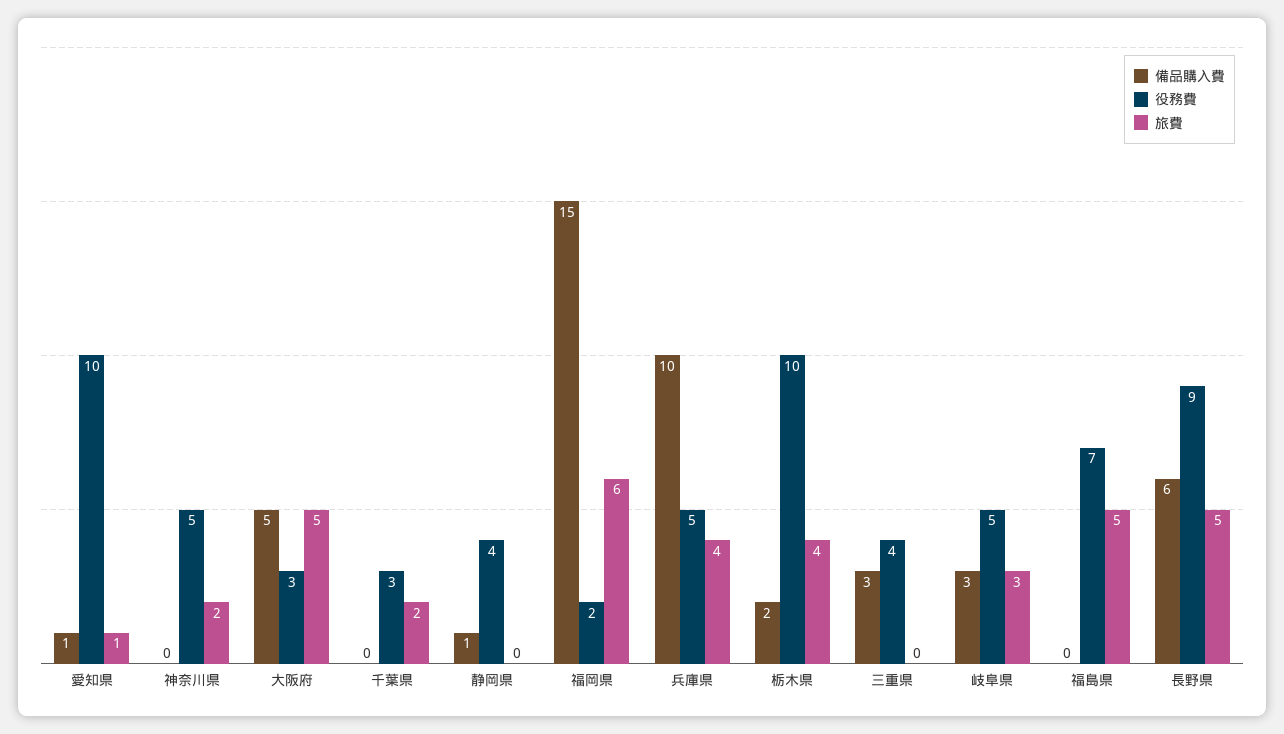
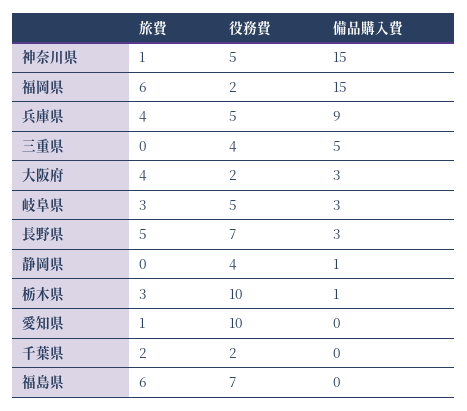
  {
    "備品購入費": {
-     "愛知県": 1,
+     "愛知県": 0,
-     "神奈川県": 0,
+     "神奈川県": 15,
-     "大阪府": 5,
+     "大阪府": 3,
      "千葉県": 0,
      "静岡県": 1,
      "福岡県": 15,
-     "兵庫県": 10,
+     "兵庫県": 9,
-     "栃木県": 2,
+     "栃木県": 1,
-     "三重県": 3,
+     "三重県": 5,
      "岐阜県": 3,
      "福島県": 0,
-     "長野県": 6
+     "長野県": 3
    },
    "役務費": {
      "愛知県": 10,
      "神奈川県": 5,
-     "大阪府": 3,
+     "大阪府": 2,
-     "千葉県": 3,
+     "千葉県": 2,
      "静岡県": 4,
      "福岡県": 2,
      "兵庫県": 5,
      "栃木県": 10,
      "三重県": 4,
      "岐阜県": 5,
      "福島県": 7,
-     "長野県": 9
+     "長野県": 7
    },
    "旅費": {
      "愛知県": 1,
-     "神奈川県": 2,
+     "神奈川県": 1,
-     "大阪府": 5,
+     "大阪府": 4,
      "千葉県": 2,
      "静岡県": 0,
      "福岡県": 6,
      "兵庫県": 4,
-     "栃木県": 4,
+     "栃木県": 3,
      "三重県": 0,
      "岐阜県": 3,
-     "福島県": 5,
+     "福島県": 6,
      "長野県": 5
    }
  }

